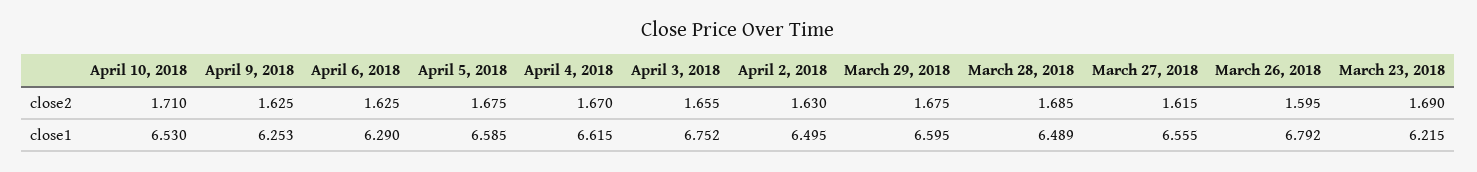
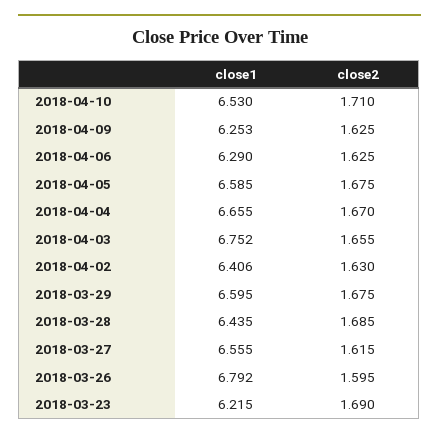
  {
    "April 10, 2018": {
      "close2": 1.71,
      "close1": 6.53
    },
    "April 9, 2018": {
      "close2": 1.625,
      "close1": 6.253
    },
    "April 6, 2018": {
      "close2": 1.625,
      "close1": 6.29
    },
    "April 5, 2018": {
      "close2": 1.675,
      "close1": 6.585
    },
    "April 4, 2018": {
      "close2": 1.67,
-     "close1": 6.615
+     "close1": 6.655
    },
    "April 3, 2018": {
      "close2": 1.655,
      "close1": 6.752
    },
    "April 2, 2018": {
      "close2": 1.63,
-     "close1": 6.495
+     "close1": 6.406
    },
    "March 29, 2018": {
      "close2": 1.675,
      "close1": 6.595
    },
    "March 28, 2018": {
      "close2": 1.685,
-     "close1": 6.489
+     "close1": 6.435
    },
    "March 27, 2018": {
      "close2": 1.615,
      "close1": 6.555
    },
    "March 26, 2018": {
      "close2": 1.595,
      "close1": 6.792
    },
    "March 23, 2018": {
      "close2": 1.69,
      "close1": 6.215
    }
  }

